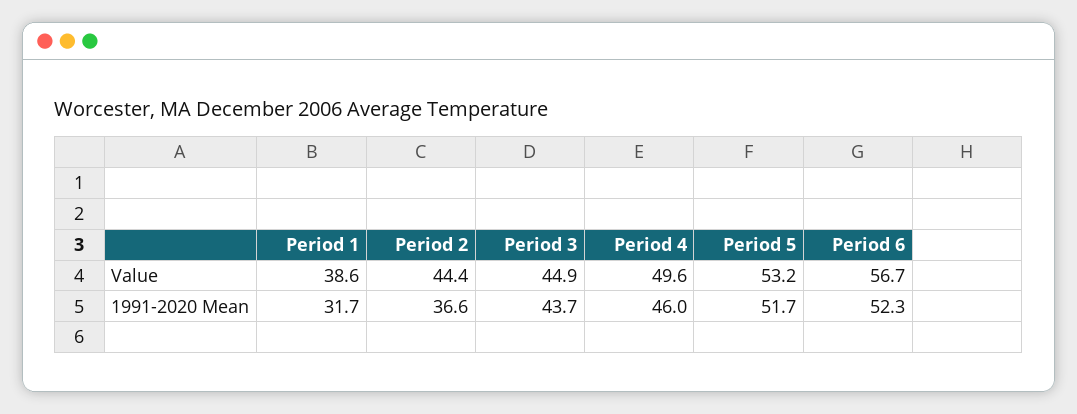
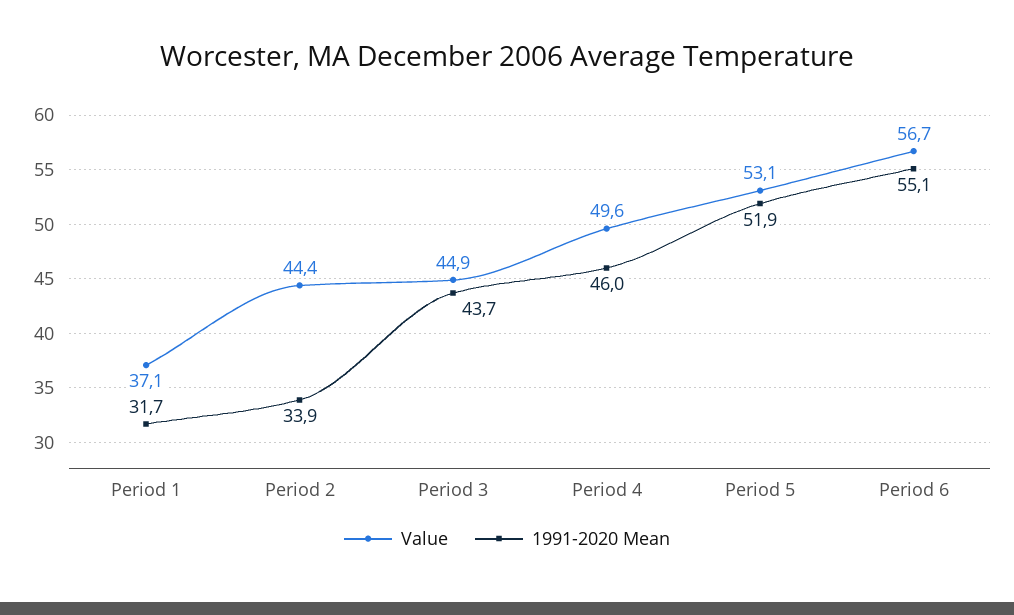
  {
    "Value": {
-     "Period 1": 38.6,
+     "Period 1": 37.1,
      "Period 2": 44.4,
      "Period 3": 44.9,
      "Period 4": 49.6,
-     "Period 5": 53.2,
+     "Period 5": 53.1,
      "Period 6": 56.7
    },
    "1991-2020 Mean": {
      "Period 1": 31.7,
-     "Period 2": 36.6,
+     "Period 2": 33.9,
      "Period 3": 43.7,
      "Period 4": 46,
-     "Period 5": 51.7,
+     "Period 5": 51.9,
-     "Period 6": 52.3
+     "Period 6": 55.1
    }
  }

